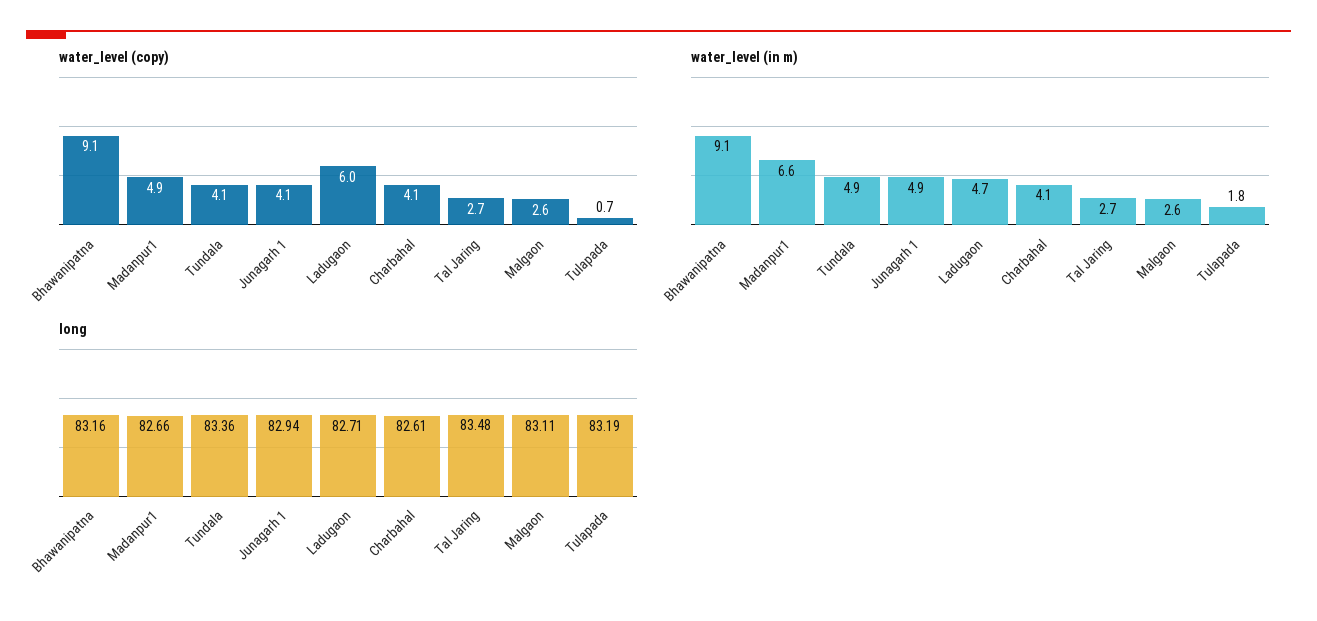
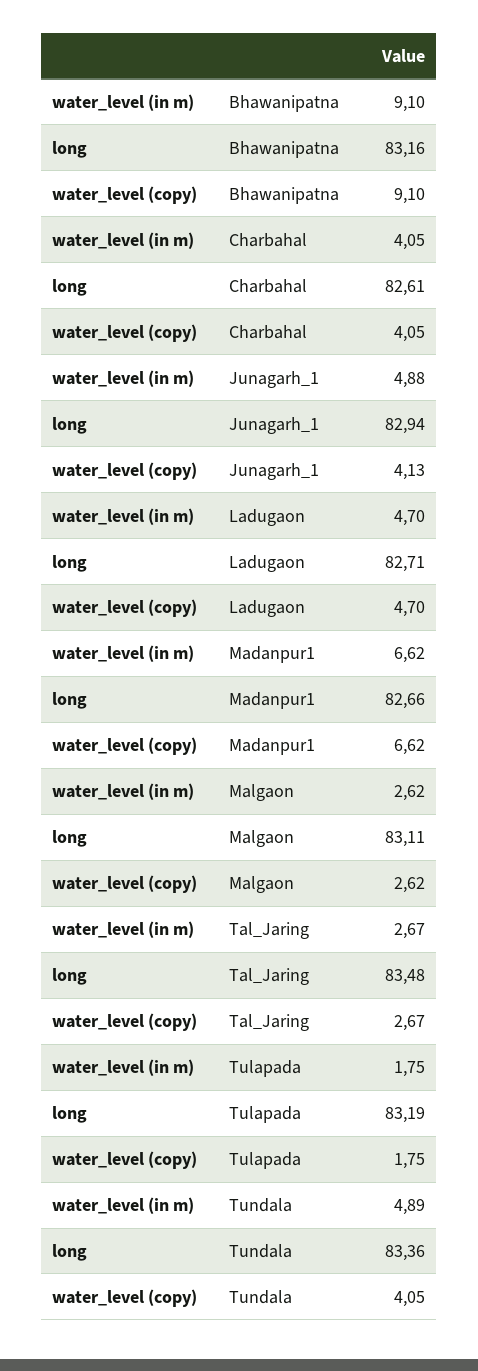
  {
    "water_level (copy)": {
      "Bhawanipatna": 9.1,
-     "Madanpur1": 4.9,
+     "Madanpur1": 6.62,
      "Tundala": 4.05,
      "Junagarh 1": 4.13,
-     "Ladugaon": 6,
+     "Ladugaon": 4.7,
      "Charbahal": 4.05,
      "Tal Jaring": 2.67,
      "Malgaon": 2.62,
-     "Tulapada": 0.7
+     "Tulapada": 1.75
    },
    "water_level (in m)": {
      "Bhawanipatna": 9.1,
      "Madanpur1": 6.62,
      "Tundala": 4.89,
      "Junagarh 1": 4.88,
      "Ladugaon": 4.7,
      "Charbahal": 4.05,
      "Tal Jaring": 2.67,
      "Malgaon": 2.62,
      "Tulapada": 1.75
    },
    "long": {
      "Bhawanipatna": 83.16,
      "Madanpur1": 82.66,
      "Tundala": 83.36,
      "Junagarh 1": 82.94,
      "Ladugaon": 82.71,
      "Charbahal": 82.61,
      "Tal Jaring": 83.48,
      "Malgaon": 83.11,
      "Tulapada": 83.19
    }
  }

